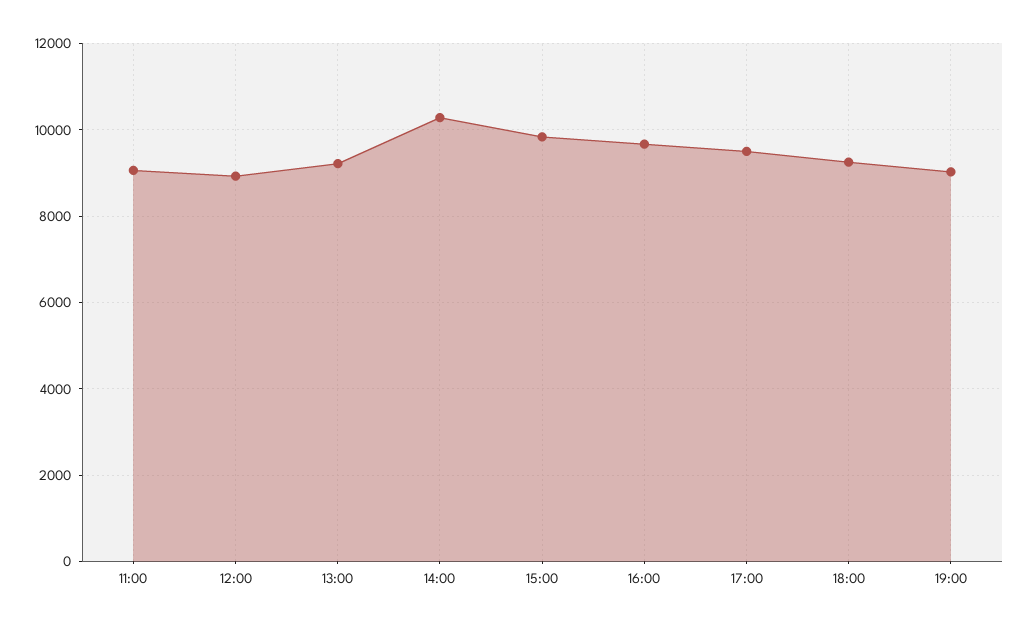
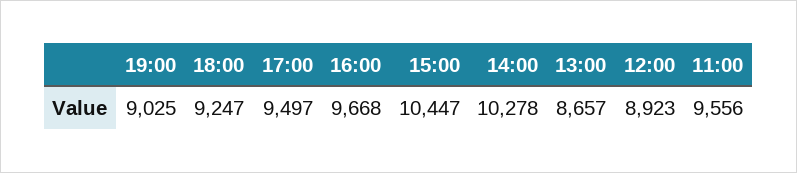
  {
-   "11:00": 9000,
+   "11:00": 9556,
    "12:00": 8923,
-   "13:00": 9200,
+   "13:00": 8657,
    "14:00": 10278,
-   "15:00": 9800,
+   "15:00": 10447,
    "16:00": 9668,
    "17:00": 9497,
    "18:00": 9247,
    "19:00": 9025
  }

